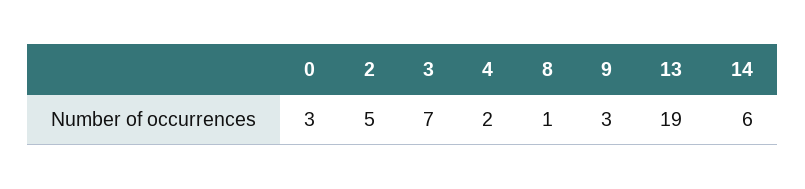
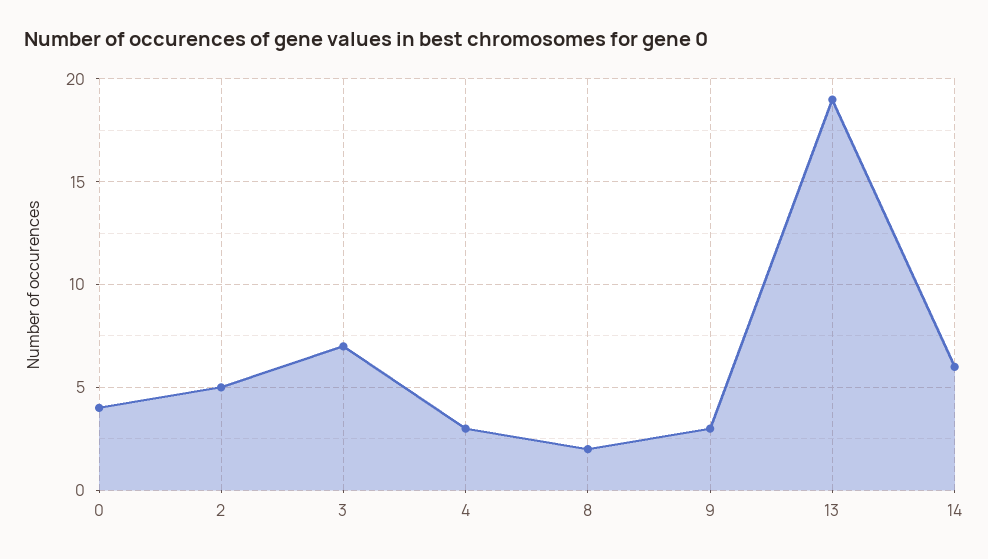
  {
-   "0": 3,
+   "0": 4,
    "2": 5,
    "3": 7,
-   "4": 2,
+   "4": 3,
-   "8": 1,
+   "8": 2,
    "9": 3,
    "13": 19,
    "14": 6
  }

